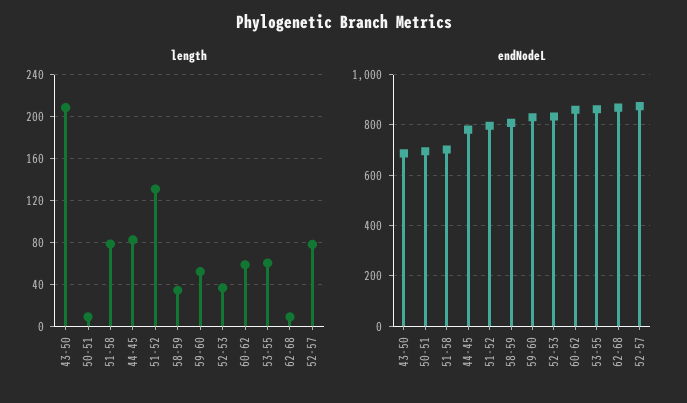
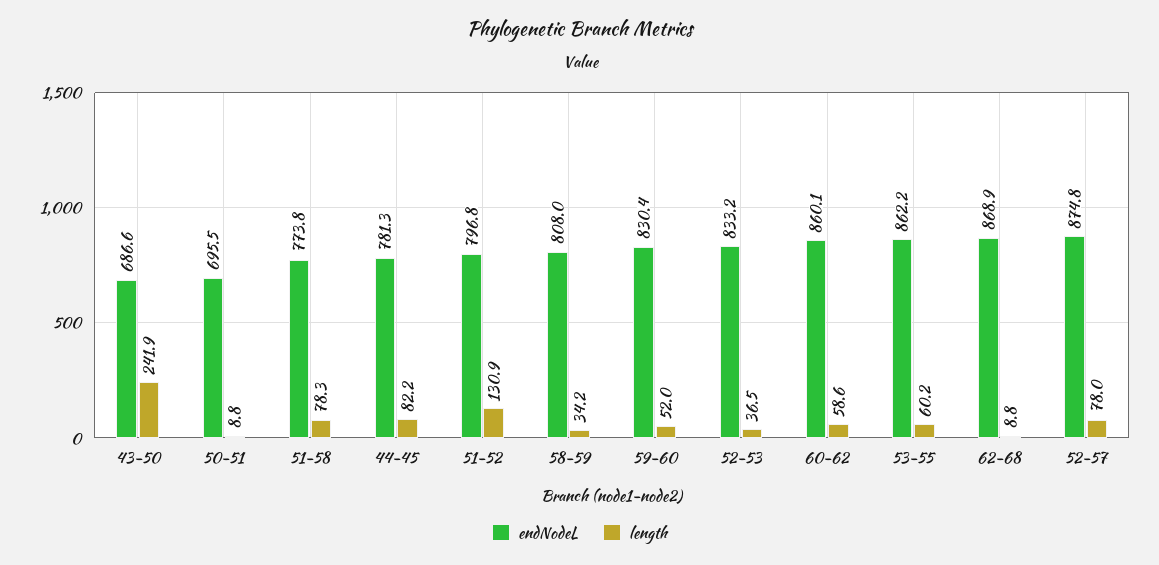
  {
    "length": {
-     "43-50": 210,
+     "43-50": 241.9,
      "50-51": 8.8,
      "51-58": 78.3,
      "44-45": 82.2,
      "51-52": 130.9,
      "58-59": 34.2,
      "59-60": 52,
      "52-53": 36.5,
      "60-62": 58.6,
      "53-55": 60.2,
      "62-68": 8.8,
      "52-57": 78
    },
    "endNodeL": {
      "43-50": 686.6,
      "50-51": 695.5,
-     "51-58": 700,
+     "51-58": 773.8,
      "44-45": 781.3,
      "51-52": 796.8,
      "58-59": 808,
      "59-60": 830.4,
      "52-53": 833.2,
      "60-62": 860.1,
      "53-55": 862.2,
      "62-68": 868.9,
      "52-57": 874.8
    }
  }

